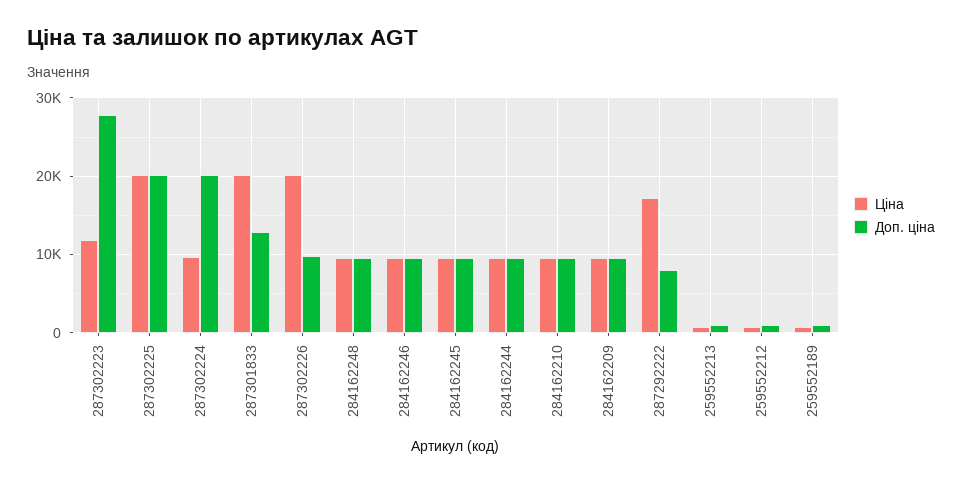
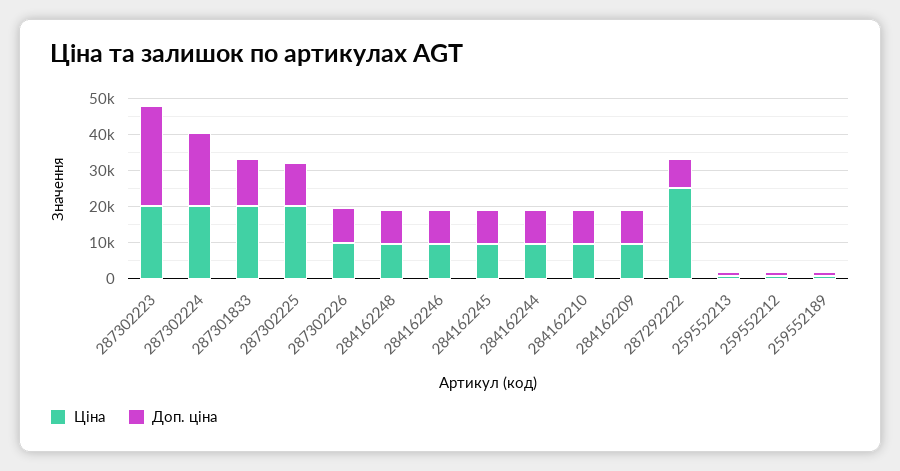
  {
    "Ціна": {
-     "287302223": 12000,
+     "287302223": 20000,
      "287302225": 20000,
-     "287302224": 10000,
+     "287302224": 20000,
      "287301833": 20000,
-     "287302226": 20000,
+     "287302226": 10000,
      "284162248": 10000,
      "284162246": 10000,
      "284162245": 10000,
      "284162244": 10000,
      "284162210": 10000,
      "284162209": 10000,
-     "287292222": 17000,
+     "287292222": 25000,
      "259552213": 1000,
      "259552212": 1000,
      "259552189": 1000
    },
    "Доп. ціна": {
      "287302223": 28000,
-     "287302225": 20000,
+     "287302225": 12500,
      "287302224": 20000,
      "287301833": 13000,
      "287302226": 10000,
      "284162248": 10000,
      "284162246": 10000,
      "284162245": 10000,
      "284162244": 10000,
      "284162210": 10000,
      "284162209": 10000,
      "287292222": 8000,
      "259552213": 1000,
      "259552212": 1000,
      "259552189": 1000
    }
  }

